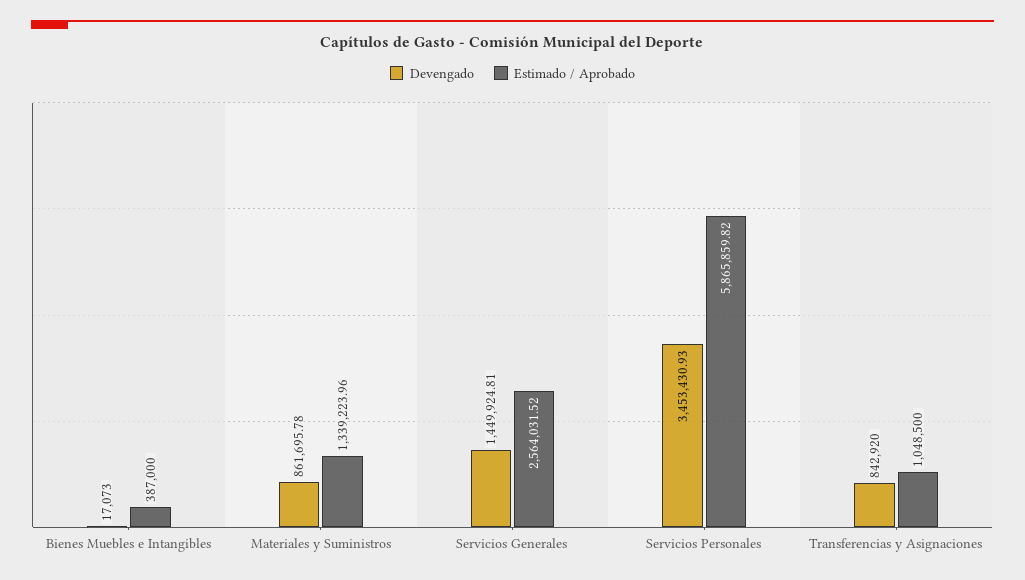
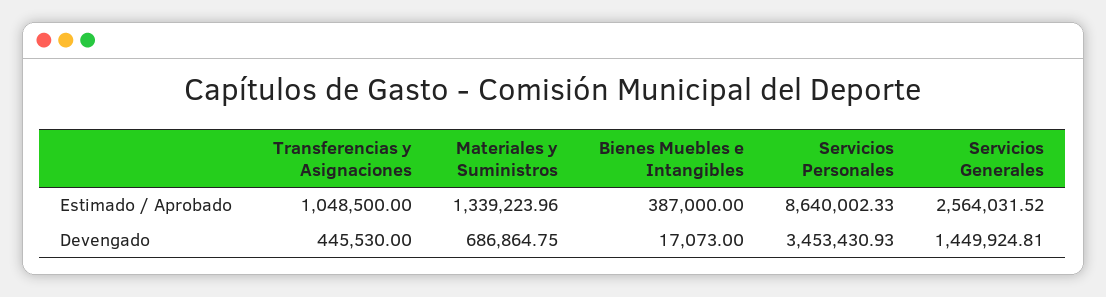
  {
    "Devengado": {
      "Bienes Muebles e Intangibles": 17073,
-     "Materiales y Suministros": 861695.78,
+     "Materiales y Suministros": 686864.75,
      "Servicios Generales": 1449924.81,
      "Servicios Personales": 3453430.93,
-     "Transferencias y Asignaciones": 842920
+     "Transferencias y Asignaciones": 445530
    },
    "Estimado / Aprobado": {
      "Bienes Muebles e Intangibles": 387000,
      "Materiales y Suministros": 1339223.96,
      "Servicios Generales": 2564031.52,
-     "Servicios Personales": 5865859.82,
+     "Servicios Personales": 8640002.33,
      "Transferencias y Asignaciones": 1048500
    }
  }

